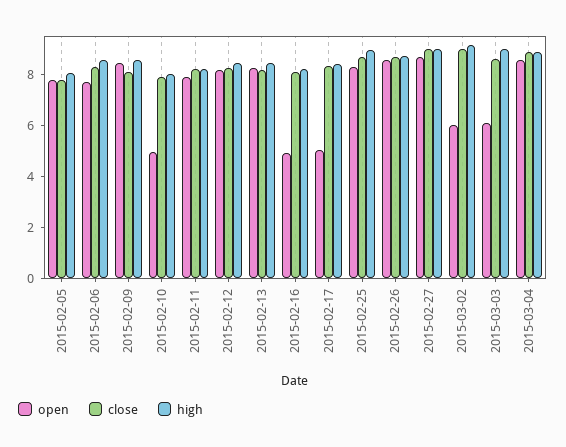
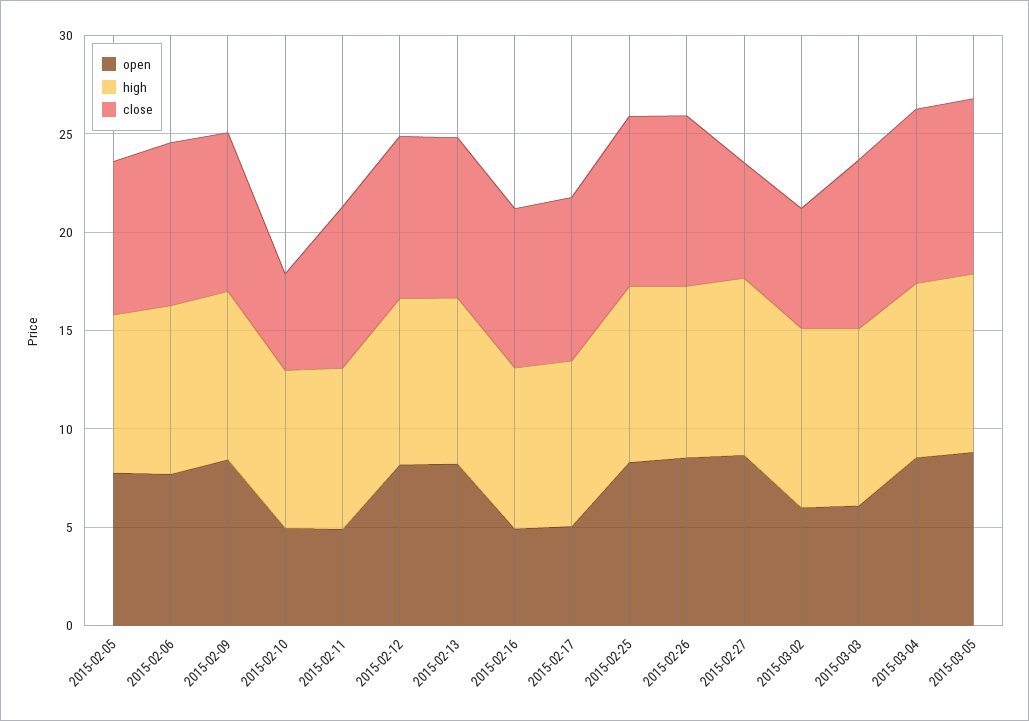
  {
    "open": {
      "2015-02-05": 8,
      "2015-02-06": 7.5,
      "2015-02-09": 8.5,
      "2015-02-10": 5,
-     "2015-02-11": 8,
+     "2015-02-11": 5,
      "2015-02-12": 8,
      "2015-02-13": 8,
      "2015-02-16": 5,
      "2015-02-17": 5,
      "2015-02-25": 8.5,
      "2015-02-26": 8.5,
      "2015-02-27": 8.5,
      "2015-03-02": 6,
      "2015-03-03": 6,
-     "2015-03-04": 8.5
+     "2015-03-04": 8.5,
+     "2015-03-05": 9
    },
    "close": {
      "2015-02-05": 8,
      "2015-02-06": 8.5,
      "2015-02-09": 8,
-     "2015-02-10": 8,
+     "2015-02-10": 5,
      "2015-02-11": 8,
      "2015-02-12": 8.5,
      "2015-02-13": 8,
      "2015-02-16": 8,
      "2015-02-17": 8.5,
      "2015-02-25": 8.5,
      "2015-02-26": 8.5,
-     "2015-02-27": 9,
+     "2015-02-27": 6,
-     "2015-03-02": 9,
+     "2015-03-02": 6,
      "2015-03-03": 8.5,
-     "2015-03-04": 9
+     "2015-03-04": 9,
+     "2015-03-05": 9
    },
    "high": {
      "2015-02-05": 8,
      "2015-02-06": 8.5,
      "2015-02-09": 8.5,
      "2015-02-10": 8,
      "2015-02-11": 8,
      "2015-02-12": 8.5,
      "2015-02-13": 8.5,
      "2015-02-16": 8,
      "2015-02-17": 8.5,
      "2015-02-25": 9,
      "2015-02-26": 8.5,
      "2015-02-27": 9,
      "2015-03-02": 9,
      "2015-03-03": 9,
-     "2015-03-04": 9
+     "2015-03-04": 9,
+     "2015-03-05": 9
    }
  }

